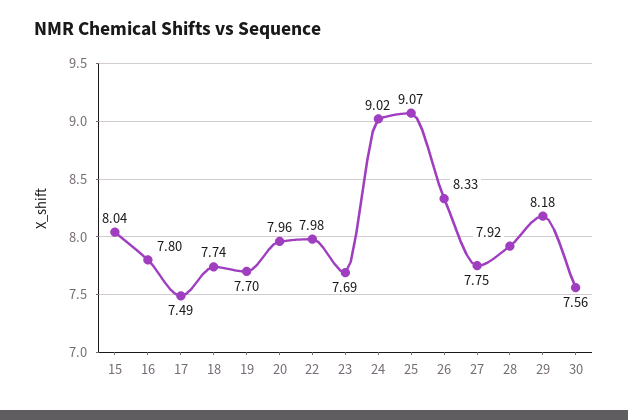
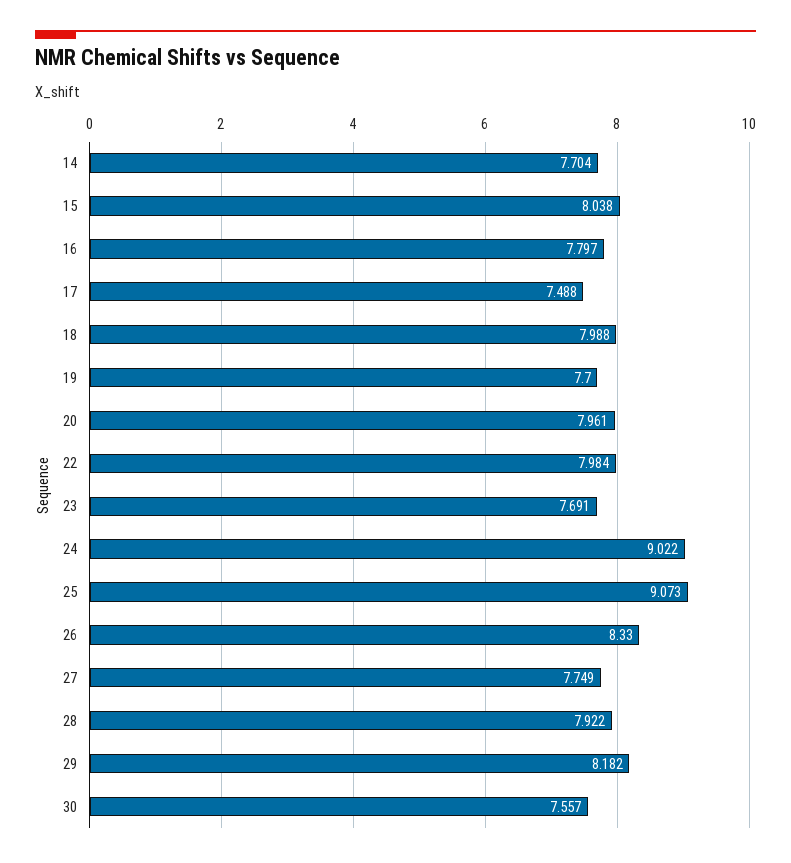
  {
    "15": 8.038,
    "16": 7.797,
    "17": 7.488,
-   "18": 7.74,
+   "18": 7.988,
    "19": 7.7,
    "20": 7.961,
    "22": 7.984,
    "23": 7.691,
    "24": 9.022,
    "25": 9.073,
    "26": 8.33,
    "27": 7.749,
    "28": 7.922,
    "29": 8.182,
-   "30": 7.557
+   "30": 7.557,
+   "14": 7.704
  }

